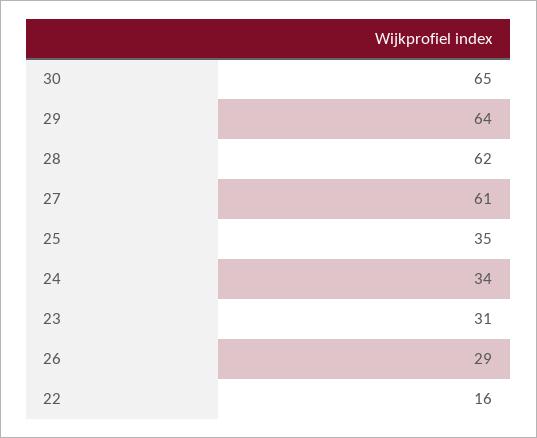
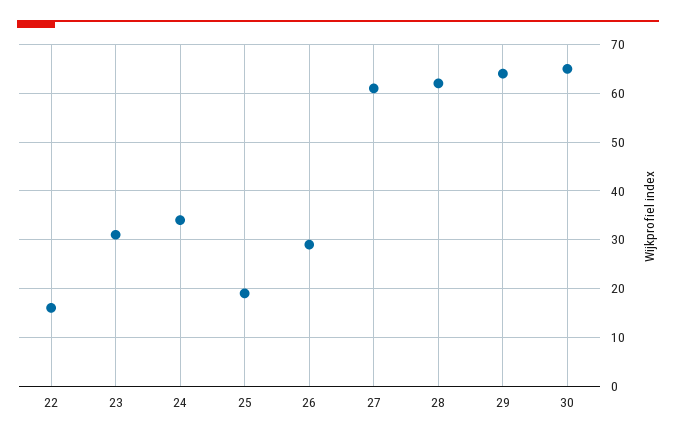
  {
    "30": 65,
    "29": 64,
    "28": 62,
    "27": 61,
-   "25": 35,
+   "25": 20,
    "24": 34,
    "23": 31,
    "26": 29,
    "22": 16
  }

